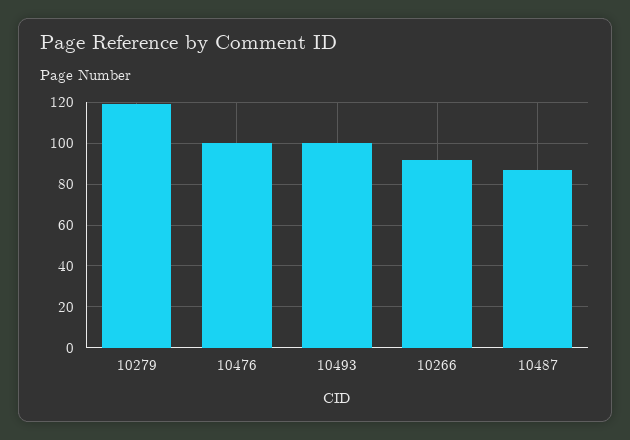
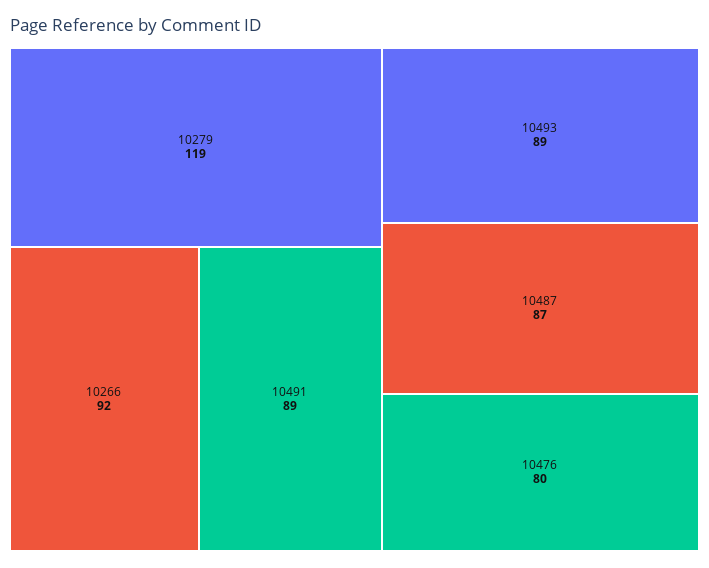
  {
    "10279": 119,
-   "10476": 100,
+   "10476": 80,
-   "10493": 100,
+   "10493": 89,
    "10266": 92,
-   "10487": 87
+   "10487": 87,
+   "10491": 89
  }

